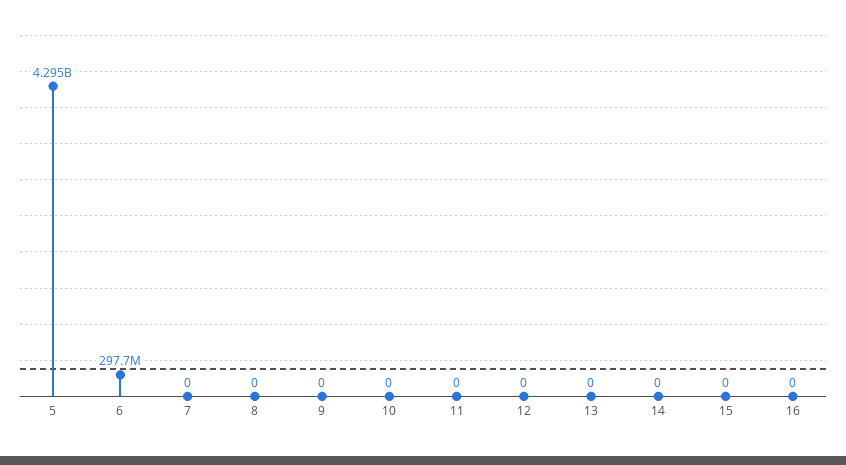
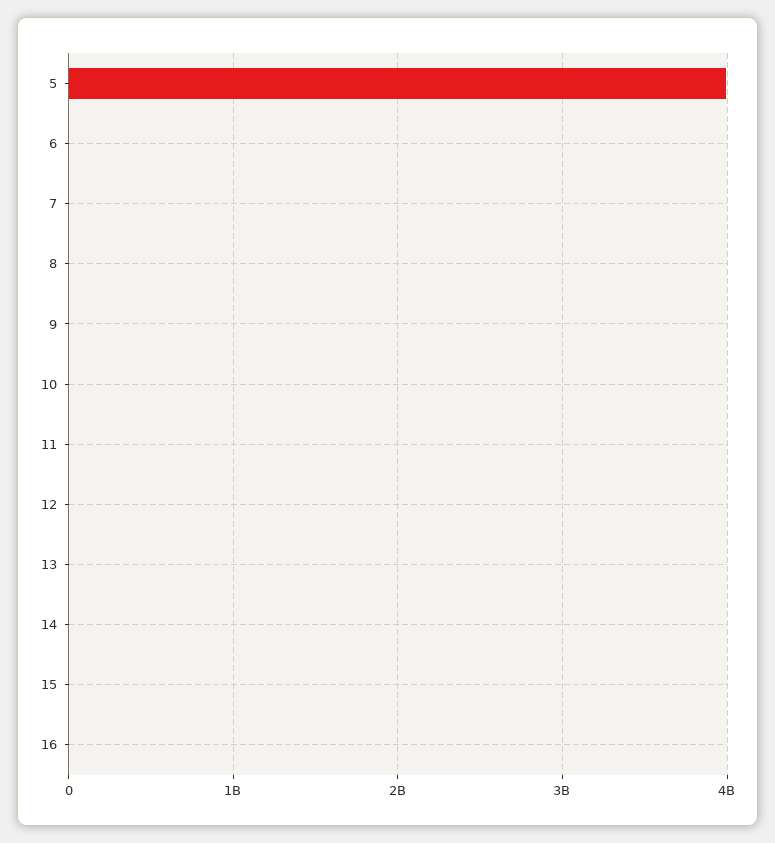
  {
-   "5": 4295000000,
+   "5": 4000000000,
-   "6": 297700000,
+   "6": 0,
    "7": 0,
    "8": 0,
    "9": 0,
    "10": 0,
    "11": 0,
    "12": 0,
    "13": 0,
    "14": 0,
    "15": 0,
    "16": 0
  }

